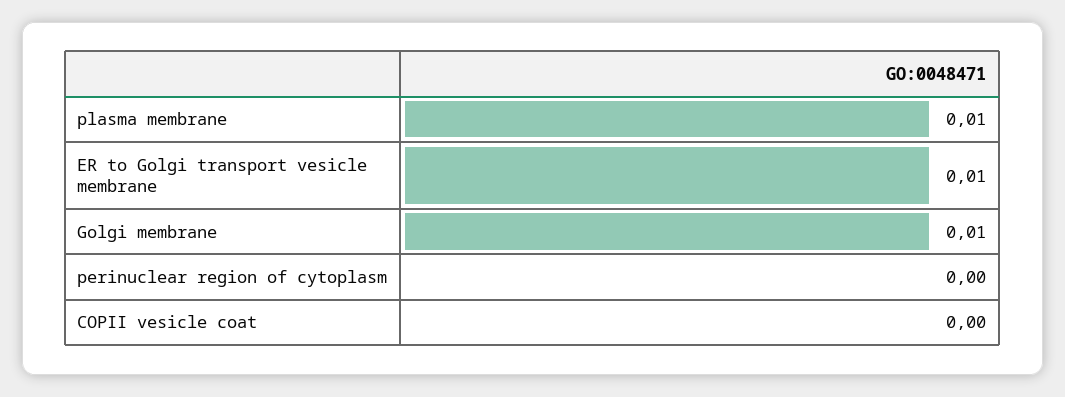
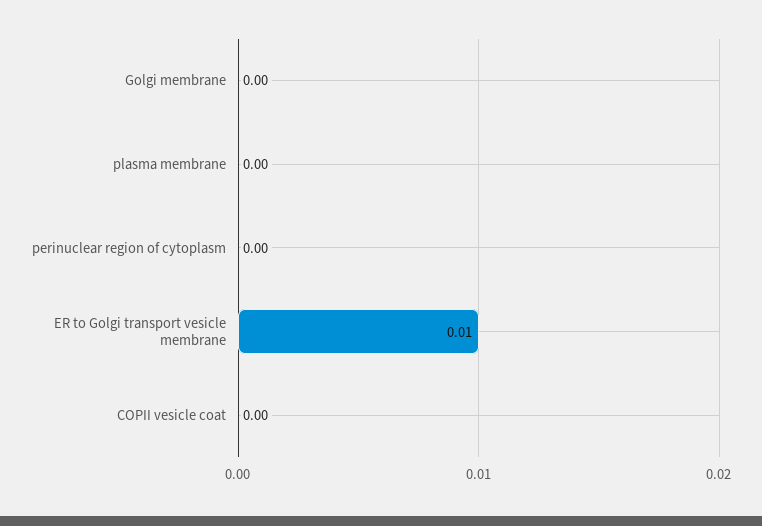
  {
-   "plasma membrane": 0.01,
+   "plasma membrane": 0,
    "ER to Golgi transport vesicle membrane": 0.01,
-   "Golgi membrane": 0.01,
+   "Golgi membrane": 0,
    "perinuclear region of cytoplasm": 0,
    "COPII vesicle coat": 0
  }

